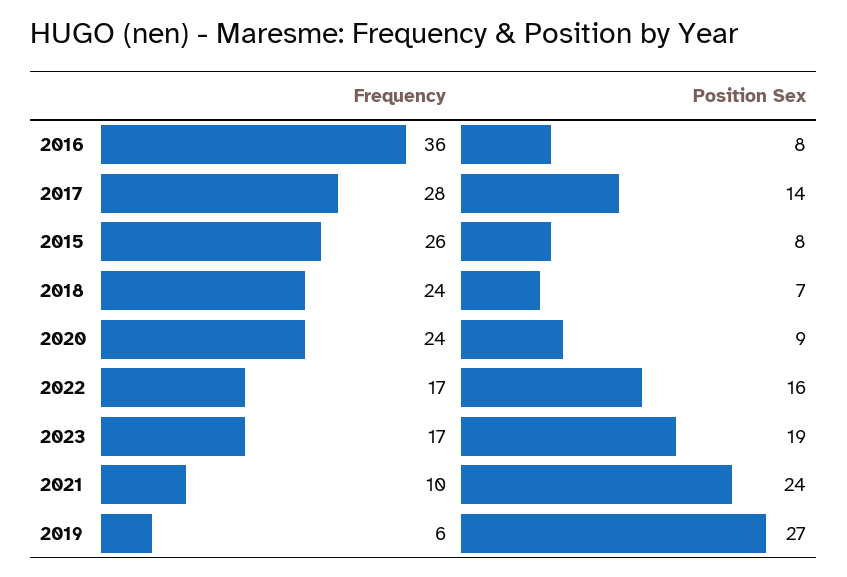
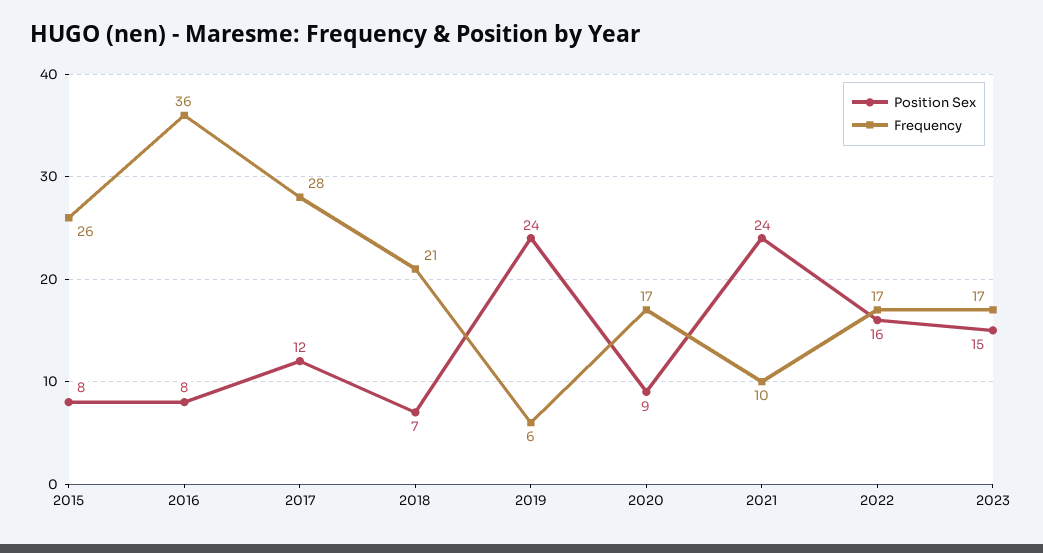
  {
    "Frequency": {
      "2016": 36,
      "2017": 28,
      "2015": 26,
-     "2018": 24,
+     "2018": 21,
-     "2020": 24,
+     "2020": 17,
      "2022": 17,
      "2023": 17,
      "2021": 10,
      "2019": 6
    },
    "Position Sex": {
      "2016": 8,
-     "2017": 14,
+     "2017": 12,
      "2015": 8,
      "2018": 7,
      "2020": 9,
      "2022": 16,
-     "2023": 19,
+     "2023": 15,
      "2021": 24,
-     "2019": 27
+     "2019": 24
    }
  }

